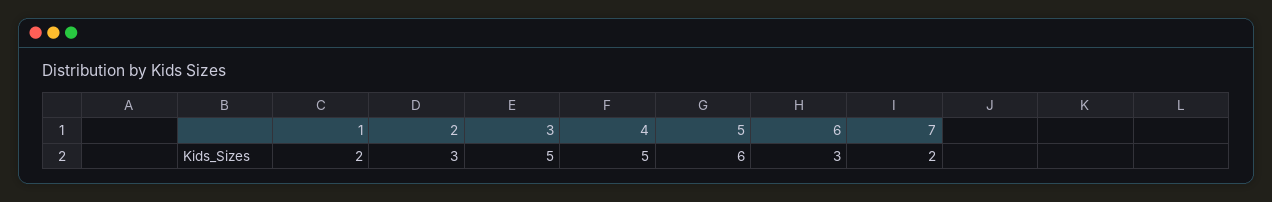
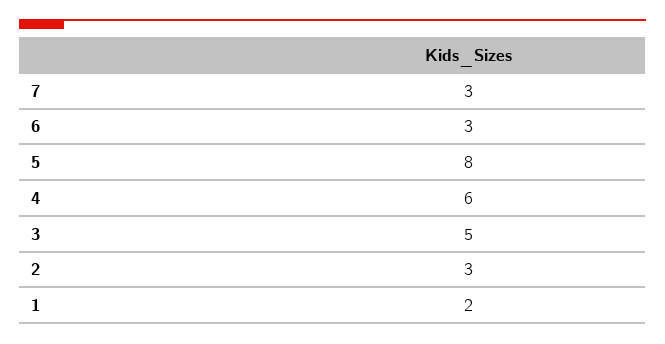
  {
    "1": 2,
    "2": 3,
    "3": 5,
-   "4": 5,
+   "4": 6,
-   "5": 6,
+   "5": 8,
    "6": 3,
-   "7": 2
+   "7": 3
  }

